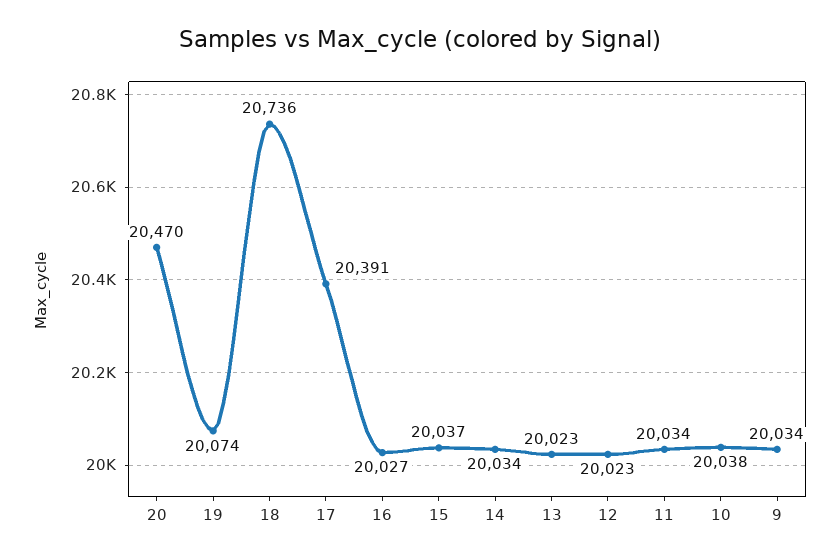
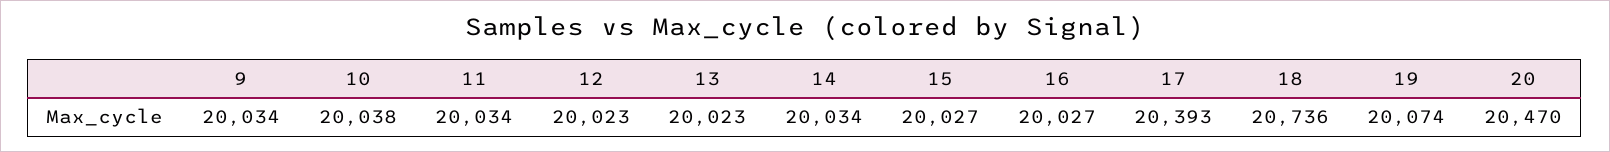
  {
    "20": 20470,
    "19": 20074,
    "18": 20736,
-   "17": 20391,
+   "17": 20393,
    "16": 20027,
-   "15": 20037,
+   "15": 20027,
    "14": 20034,
    "13": 20023,
    "12": 20023,
    "11": 20034,
    "10": 20038,
    "9": 20034
  }

